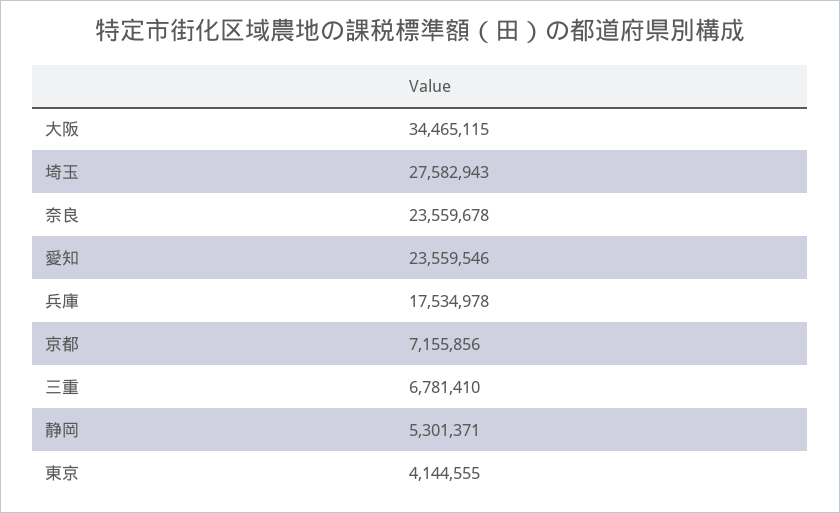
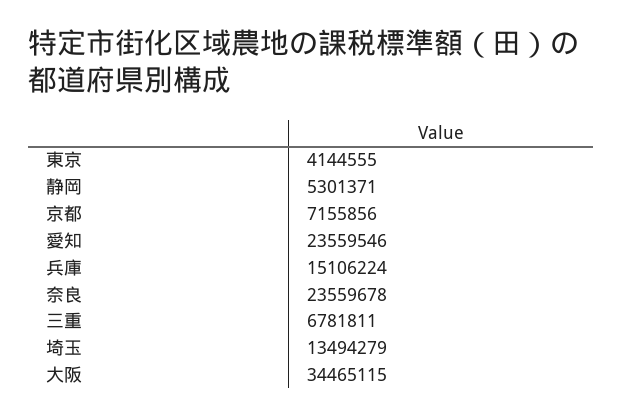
  {
    "大阪": 34465115,
-   "埼玉": 27582943,
+   "埼玉": 13494279,
    "奈良": 23559678,
    "愛知": 23559546,
-   "兵庫": 17534978,
+   "兵庫": 15106224,
    "京都": 7155856,
-   "三重": 6781410,
+   "三重": 6781811,
    "静岡": 5301371,
    "東京": 4144555
  }

